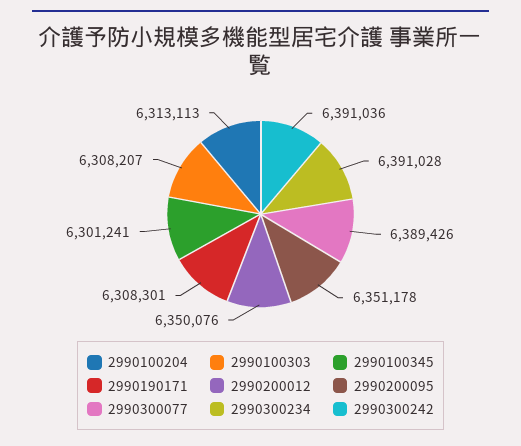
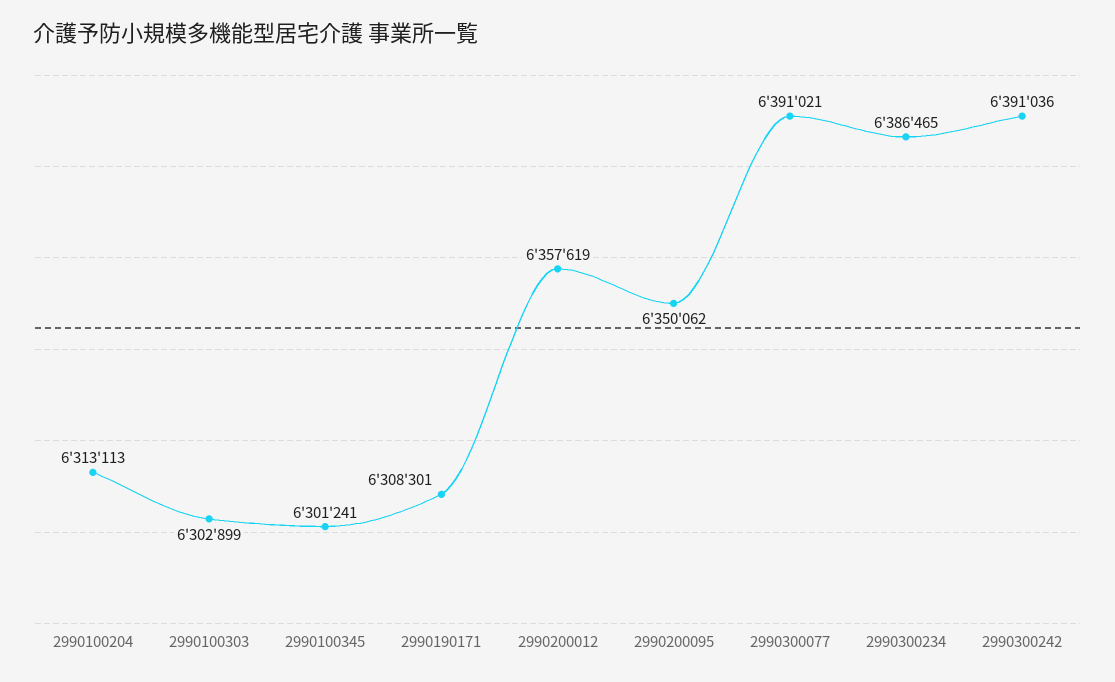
  {
    "2990100204": 6313113,
-   "2990100303": 6308207,
+   "2990100303": 6302899,
    "2990100345": 6301241,
    "2990190171": 6308301,
-   "2990200012": 6350076,
+   "2990200012": 6357619,
-   "2990200095": 6351178,
+   "2990200095": 6350062,
-   "2990300077": 6389426,
+   "2990300077": 6391021,
-   "2990300234": 6391028,
+   "2990300234": 6386465,
    "2990300242": 6391036
  }

